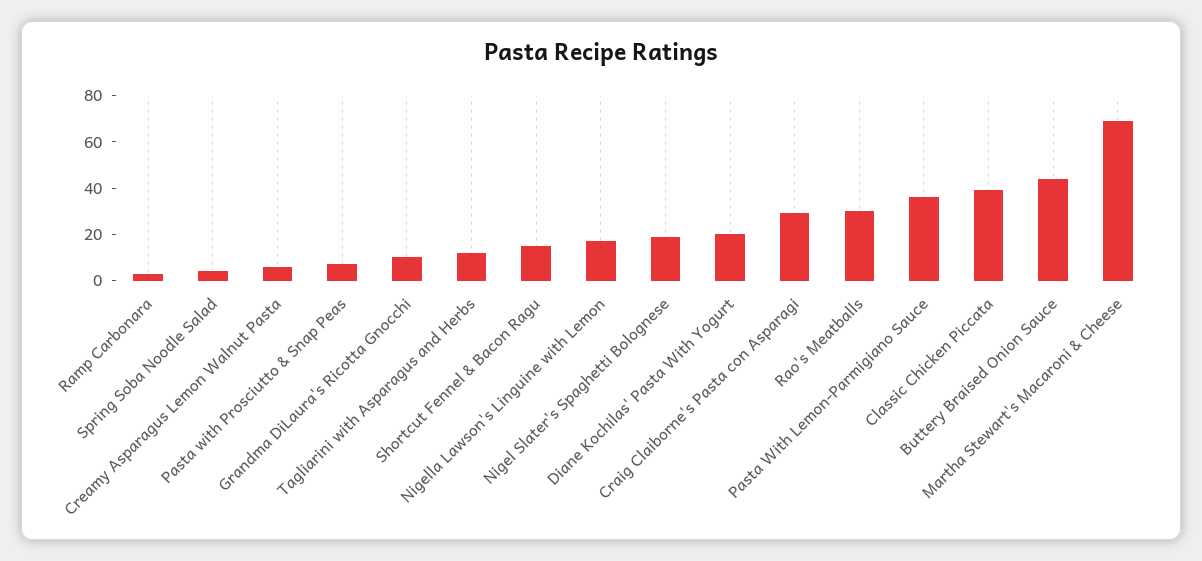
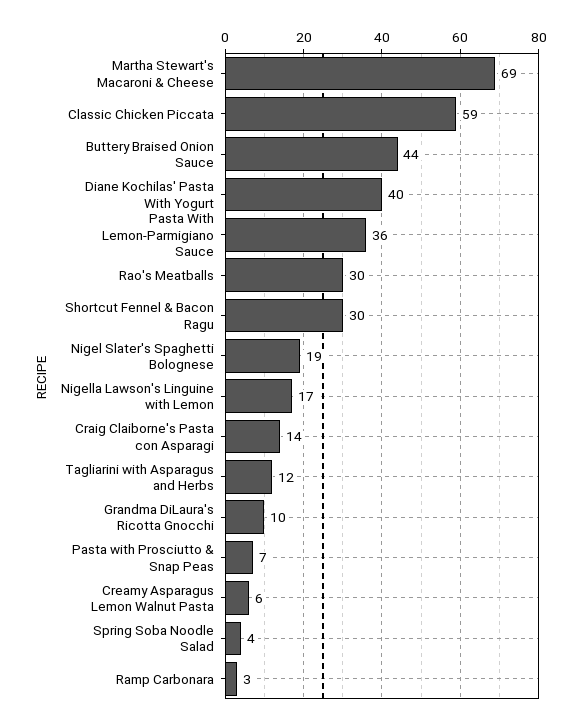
  {
    "Ramp Carbonara": 3,
    "Spring Soba Noodle Salad": 4,
    "Creamy Asparagus Lemon Walnut Pasta": 6,
    "Pasta with Prosciutto & Snap Peas": 7,
    "Grandma DiLaura's Ricotta Gnocchi": 10,
    "Tagliarini with Asparagus and Herbs": 12,
-   "Shortcut Fennel & Bacon Ragu": 15,
+   "Shortcut Fennel & Bacon Ragu": 30,
    "Nigella Lawson's Linguine with Lemon": 17,
    "Nigel Slater's Spaghetti Bolognese": 19,
-   "Diane Kochilas' Pasta With Yogurt": 20,
+   "Diane Kochilas' Pasta With Yogurt": 40,
-   "Craig Claiborne's Pasta con Asparagi": 30,
+   "Craig Claiborne's Pasta con Asparagi": 14,
    "Rao's Meatballs": 30,
    "Pasta With Lemon-Parmigiano Sauce": 36,
-   "Classic Chicken Piccata": 40,
+   "Classic Chicken Piccata": 59,
    "Buttery Braised Onion Sauce": 44,
    "Martha Stewart's Macaroni & Cheese": 69
  }

